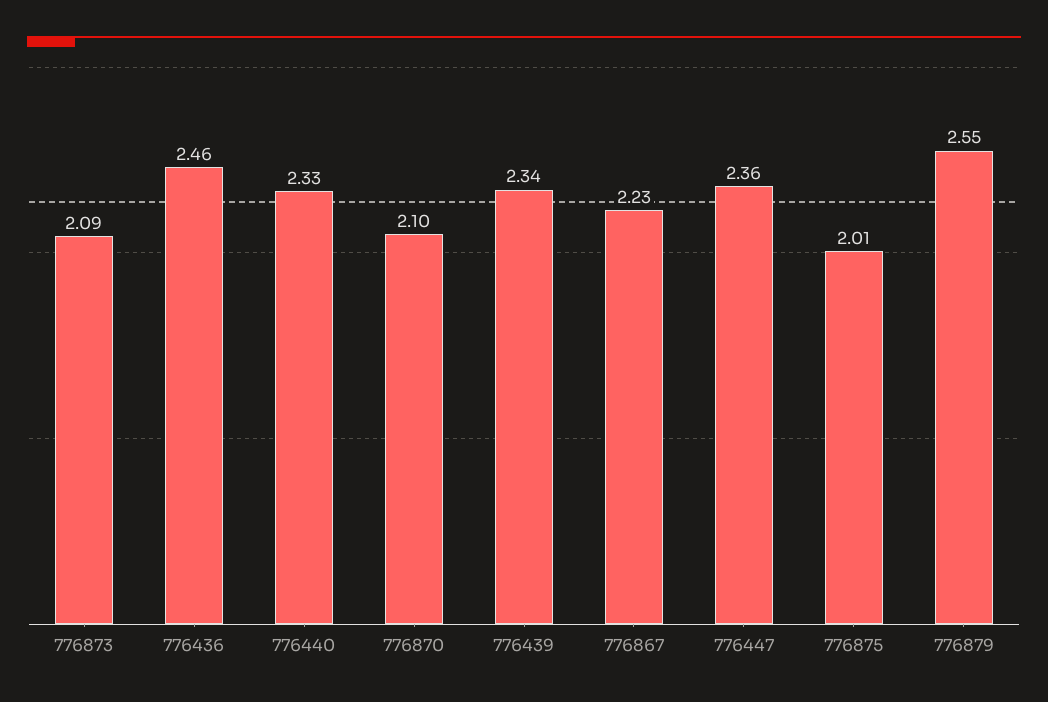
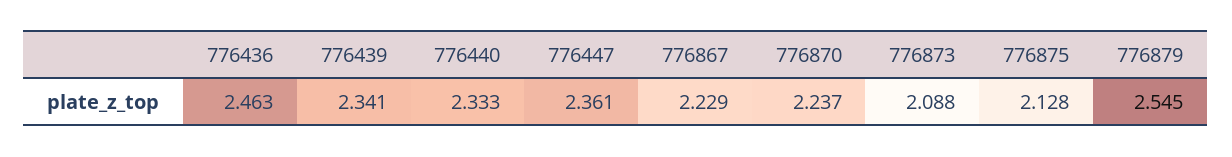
  {
    "776873": 2.088,
    "776436": 2.463,
    "776440": 2.333,
-   "776870": 2.1,
+   "776870": 2.237,
    "776439": 2.341,
    "776867": 2.229,
    "776447": 2.361,
-   "776875": 2.01,
+   "776875": 2.128,
    "776879": 2.545
  }

